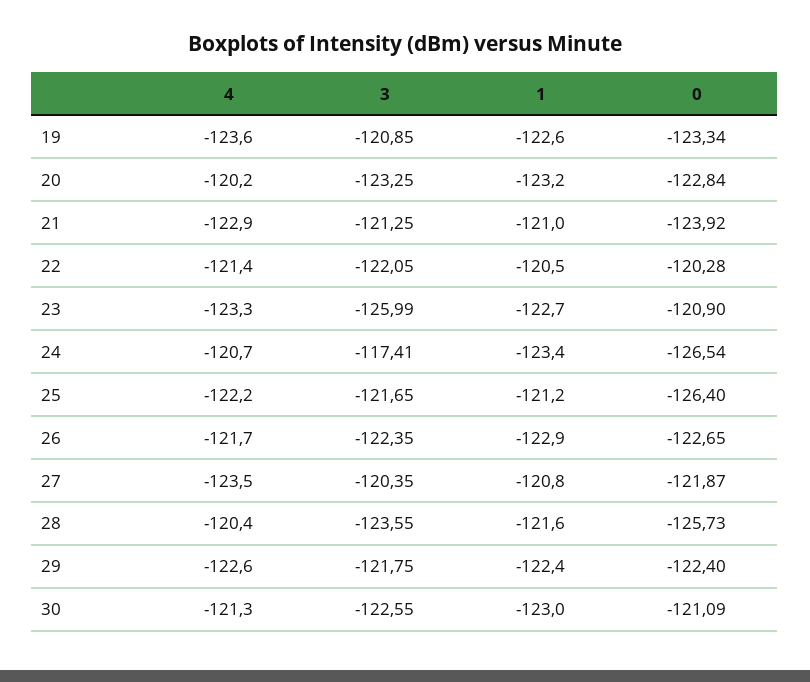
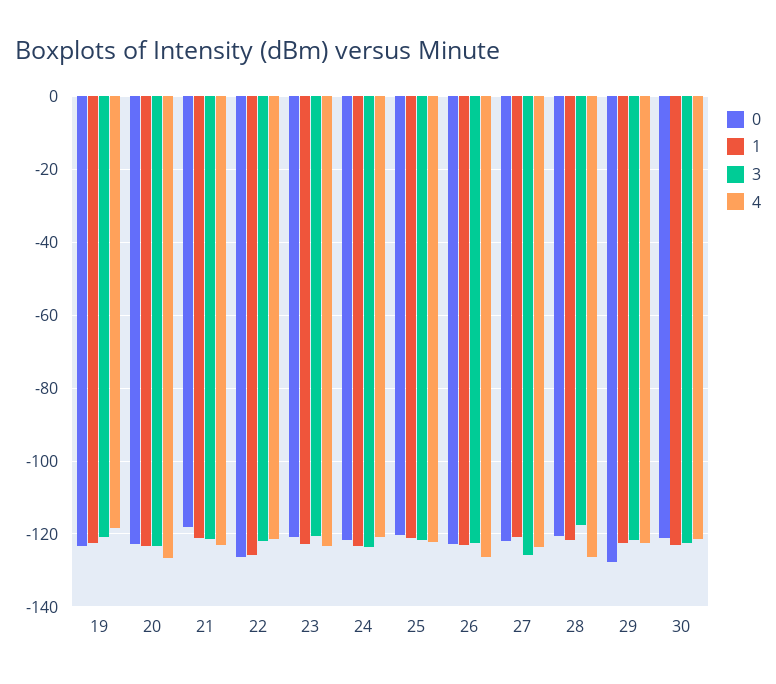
  {
    "4": {
-     "19": -123.6,
+     "19": -118,
-     "20": -120.2,
+     "20": -126,
      "21": -122.9,
      "22": -121.4,
      "23": -123.3,
      "24": -120.7,
      "25": -122.2,
-     "26": -121.7,
+     "26": -126,
      "27": -123.5,
-     "28": -120.4,
+     "28": -126,
      "29": -122.6,
      "30": -121.3
    },
    "3": {
      "19": -120.85,
      "20": -123.25,
      "21": -121.25,
      "22": -122.05,
-     "23": -125.99,
+     "23": -120,
-     "24": -117.41,
+     "24": -124,
      "25": -121.65,
      "26": -122.35,
-     "27": -120.35,
+     "27": -126,
-     "28": -123.55,
+     "28": -118,
      "29": -121.75,
      "30": -122.55
    },
    "1": {
      "19": -122.6,
      "20": -123.2,
      "21": -121,
-     "22": -120.5,
+     "22": -126,
      "23": -122.7,
      "24": -123.4,
      "25": -121.2,
      "26": -122.9,
      "27": -120.8,
      "28": -121.6,
      "29": -122.4,
      "30": -123
    },
    "0": {
      "19": -123.34,
      "20": -122.84,
-     "21": -123.92,
+     "21": -118,
-     "22": -120.28,
+     "22": -126,
      "23": -120.9,
-     "24": -126.54,
+     "24": -122,
-     "25": -126.4,
+     "25": -120,
      "26": -122.65,
      "27": -121.87,
-     "28": -125.73,
+     "28": -120,
-     "29": -122.4,
+     "29": -128,
      "30": -121.09
    }
  }

